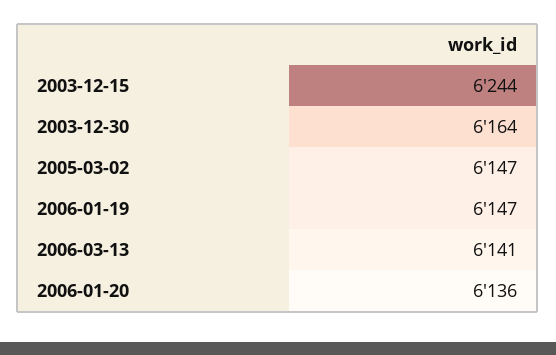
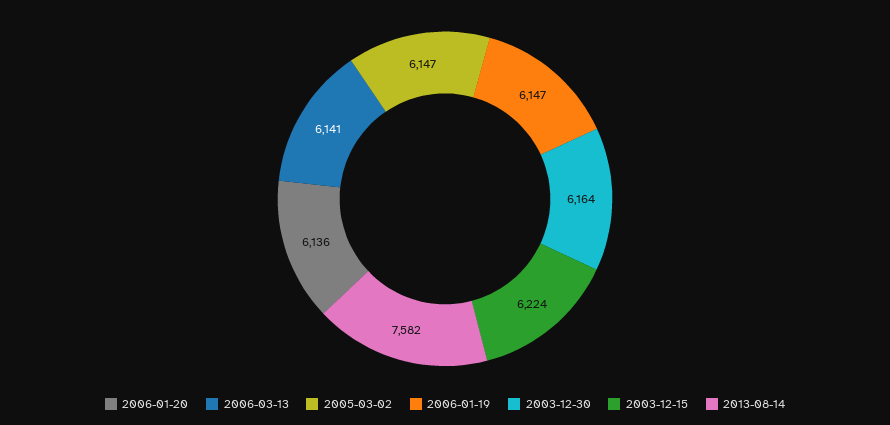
  {
-   "2003-12-15": 6244,
+   "2003-12-15": 6224,
    "2003-12-30": 6164,
    "2005-03-02": 6147,
    "2006-01-19": 6147,
    "2006-03-13": 6141,
-   "2006-01-20": 6136
+   "2006-01-20": 6136,
+   "2013-08-14": 7582
  }

